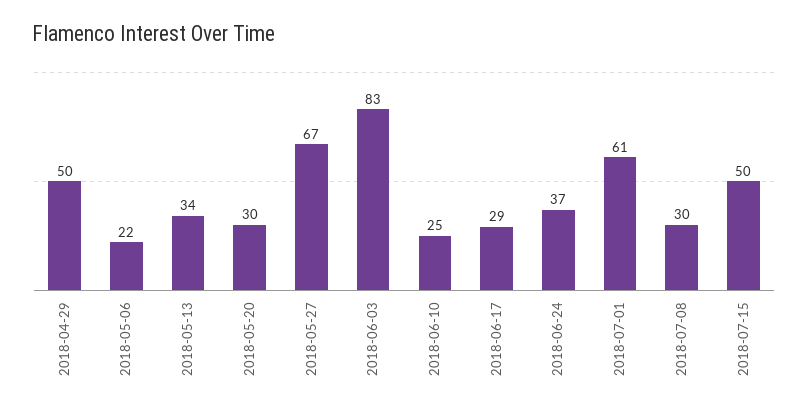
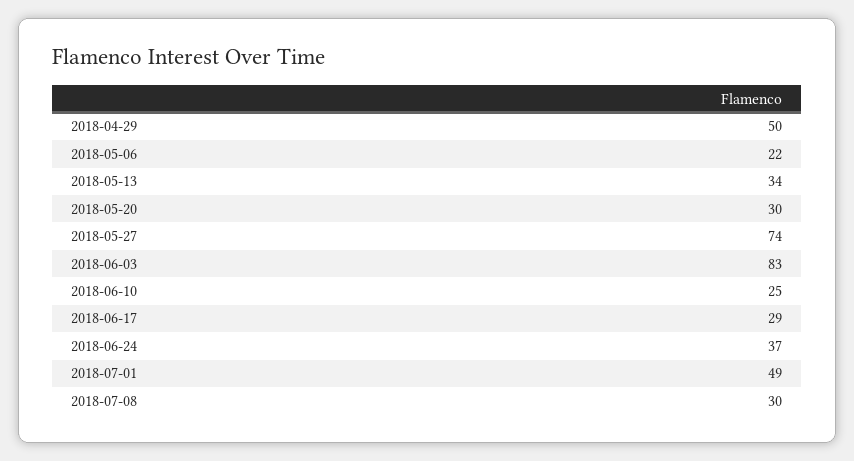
  {
    "2018-04-29": 50,
    "2018-05-06": 22,
    "2018-05-13": 34,
    "2018-05-20": 30,
-   "2018-05-27": 67,
+   "2018-05-27": 74,
    "2018-06-03": 83,
    "2018-06-10": 25,
    "2018-06-17": 29,
    "2018-06-24": 37,
-   "2018-07-01": 61,
+   "2018-07-01": 49,
-   "2018-07-08": 30,
+   "2018-07-08": 30
-   "2018-07-15": 50
  }

